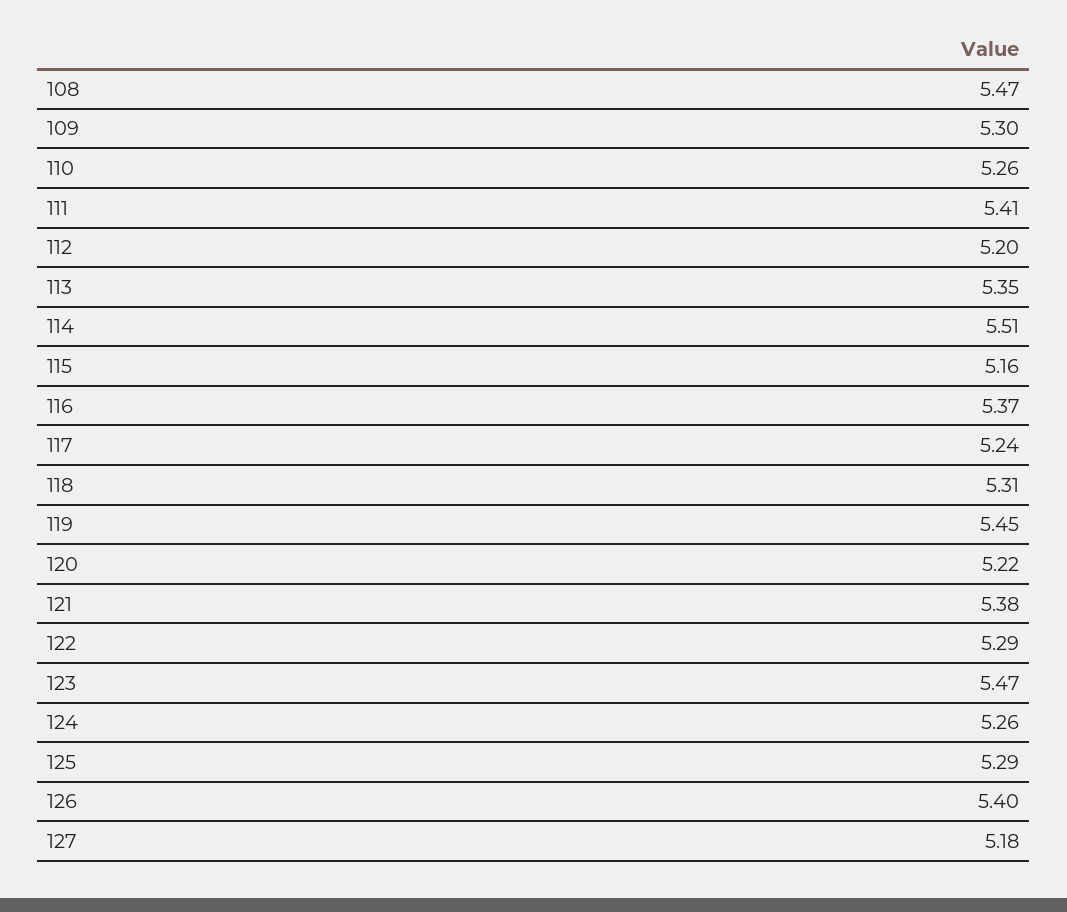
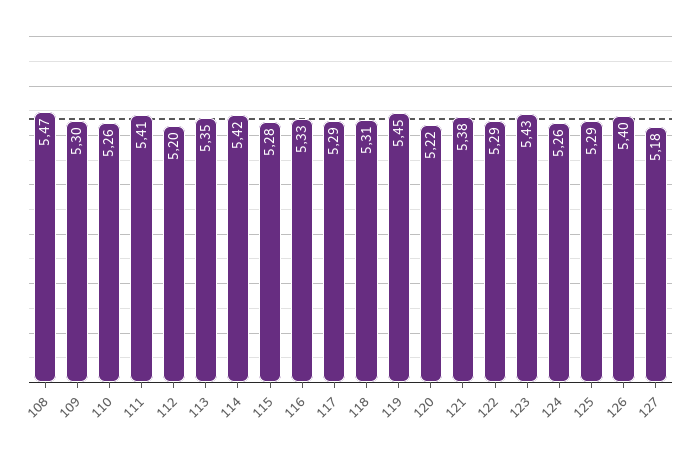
  {
    "108": 5.47,
    "109": 5.3,
    "110": 5.26,
    "111": 5.41,
    "112": 5.2,
    "113": 5.35,
-   "114": 5.51,
+   "114": 5.42,
-   "115": 5.16,
+   "115": 5.28,
-   "116": 5.37,
+   "116": 5.33,
-   "117": 5.24,
+   "117": 5.29,
    "118": 5.31,
    "119": 5.45,
    "120": 5.22,
    "121": 5.38,
    "122": 5.29,
-   "123": 5.47,
+   "123": 5.43,
    "124": 5.26,
    "125": 5.29,
    "126": 5.4,
    "127": 5.18
  }

